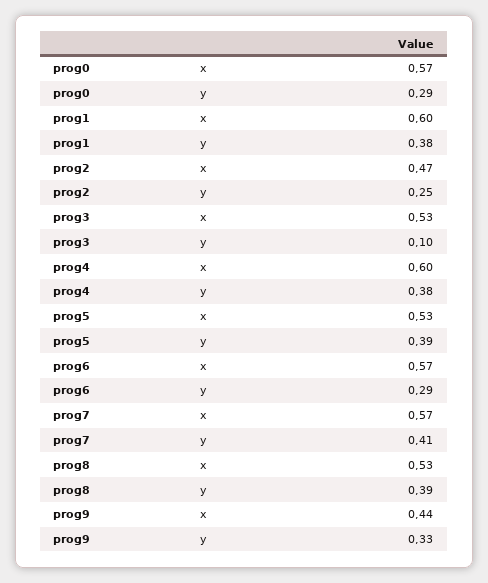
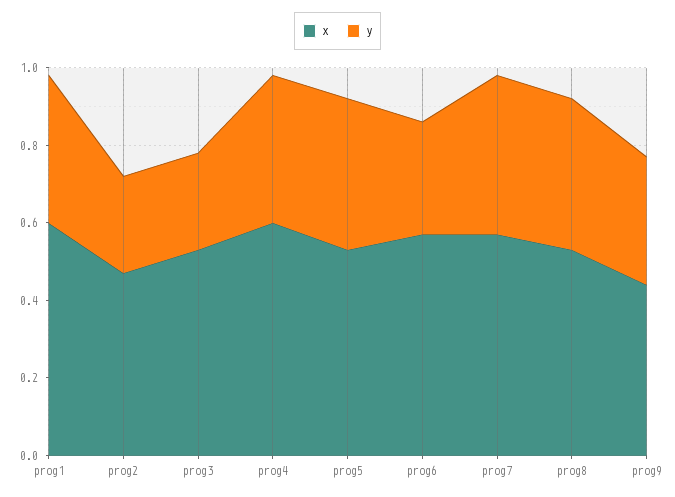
  {
    "x": {
-     "prog0": 0.57,
      "prog1": 0.6,
      "prog2": 0.47,
      "prog3": 0.53,
      "prog4": 0.6,
      "prog5": 0.53,
      "prog6": 0.57,
      "prog7": 0.57,
      "prog8": 0.53,
      "prog9": 0.44
    },
    "y": {
-     "prog0": 0.29,
      "prog1": 0.38,
      "prog2": 0.25,
-     "prog3": 0.1,
+     "prog3": 0.25,
      "prog4": 0.38,
      "prog5": 0.39,
      "prog6": 0.29,
      "prog7": 0.41,
      "prog8": 0.39,
      "prog9": 0.33
    }
  }

